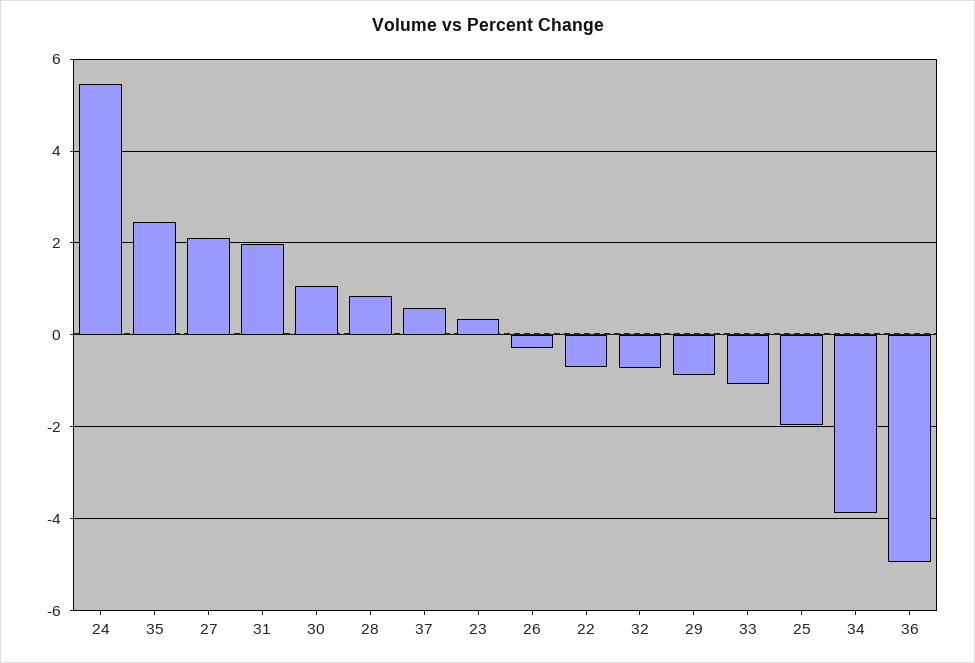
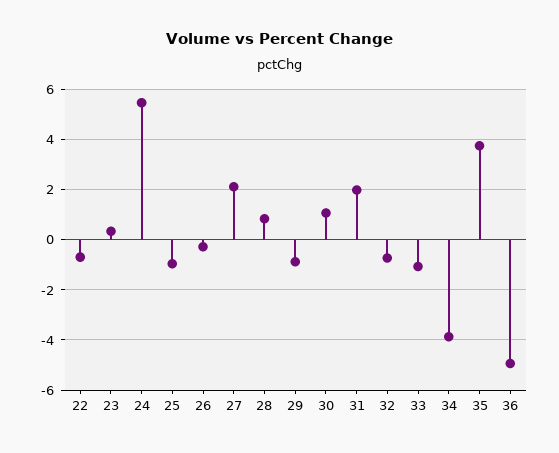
  {
    "24": 5.4,
-   "35": 2.4,
+   "35": 3.75,
    "27": 2.2,
    "31": 2,
    "30": 1,
    "28": 0.8,
-   "37": 0.6,
    "23": 0.4,
    "26": -0.2,
    "22": -0.6,
    "32": -0.8,
    "29": -0.8,
    "33": -1,
-   "25": -2,
+   "25": -1,
    "34": -3.8,
    "36": -5
  }

